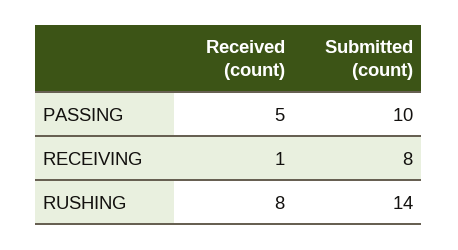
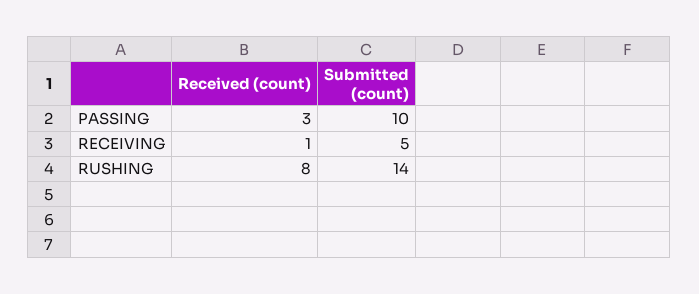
  {
    "Received (count)": {
-     "PASSING": 5,
+     "PASSING": 3,
      "RECEIVING": 1,
      "RUSHING": 8
    },
    "Submitted (count)": {
      "PASSING": 10,
-     "RECEIVING": 8,
+     "RECEIVING": 5,
      "RUSHING": 14
    }
  }

